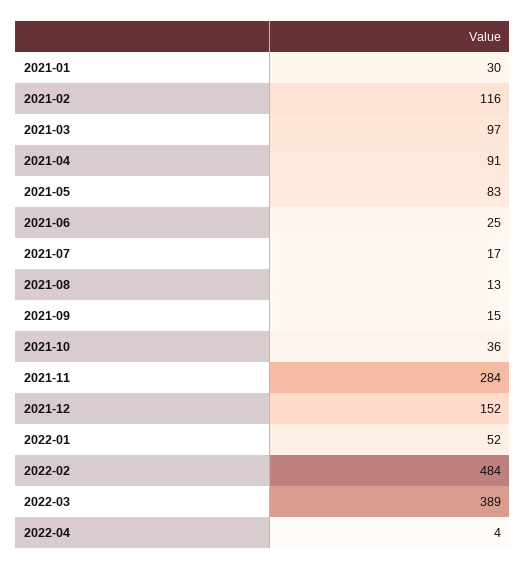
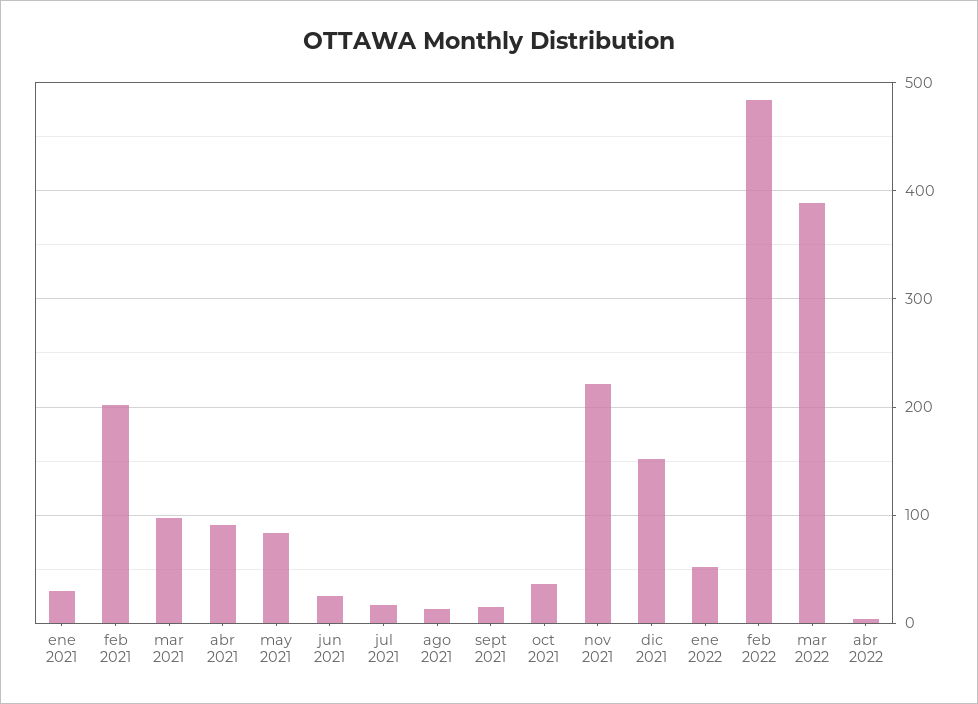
  {
    "2021-01": 30,
-   "2021-02": 116,
+   "2021-02": 200,
    "2021-03": 97,
    "2021-04": 91,
    "2021-05": 83,
    "2021-06": 25,
    "2021-07": 17,
    "2021-08": 13,
    "2021-09": 15,
    "2021-10": 36,
-   "2021-11": 284,
+   "2021-11": 220,
    "2021-12": 152,
    "2022-01": 52,
    "2022-02": 484,
    "2022-03": 389,
    "2022-04": 4
  }

